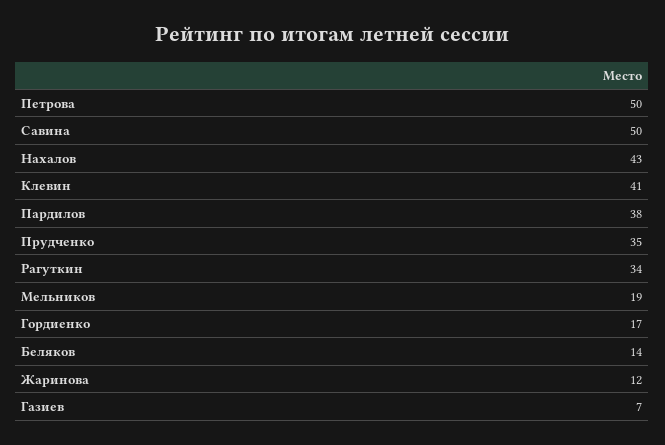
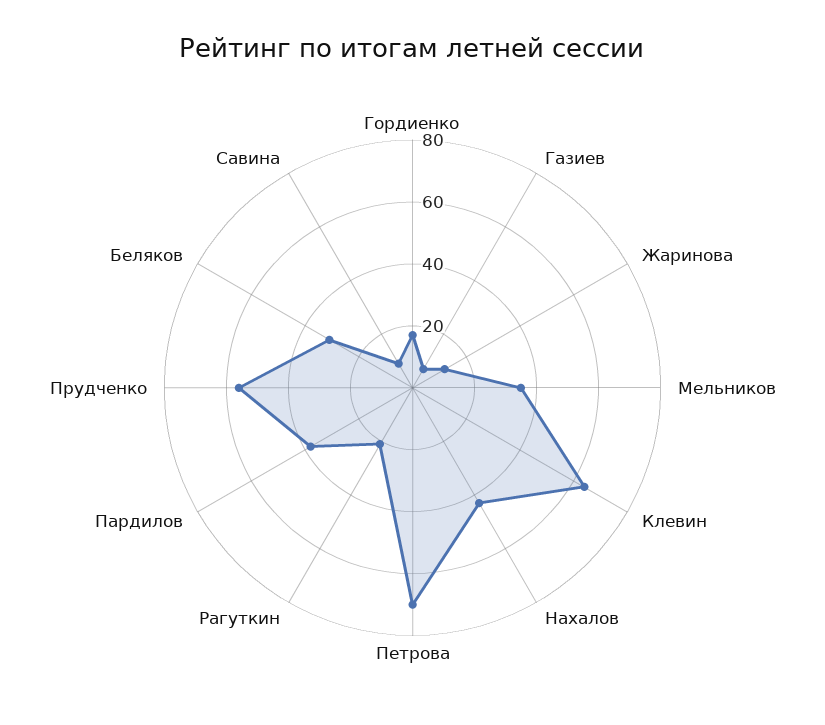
  {
-   "Петрова": 50,
+   "Петрова": 70,
-   "Савина": 50,
+   "Савина": 10,
    "Нахалов": 43,
-   "Клевин": 41,
+   "Клевин": 65,
    "Пардилов": 38,
-   "Прудченко": 35,
+   "Прудченко": 55,
-   "Рагуткин": 34,
+   "Рагуткин": 20,
-   "Мельников": 19,
+   "Мельников": 35,
    "Гордиенко": 17,
-   "Беляков": 14,
+   "Беляков": 30,
    "Жаринова": 12,
    "Газиев": 7
  }

